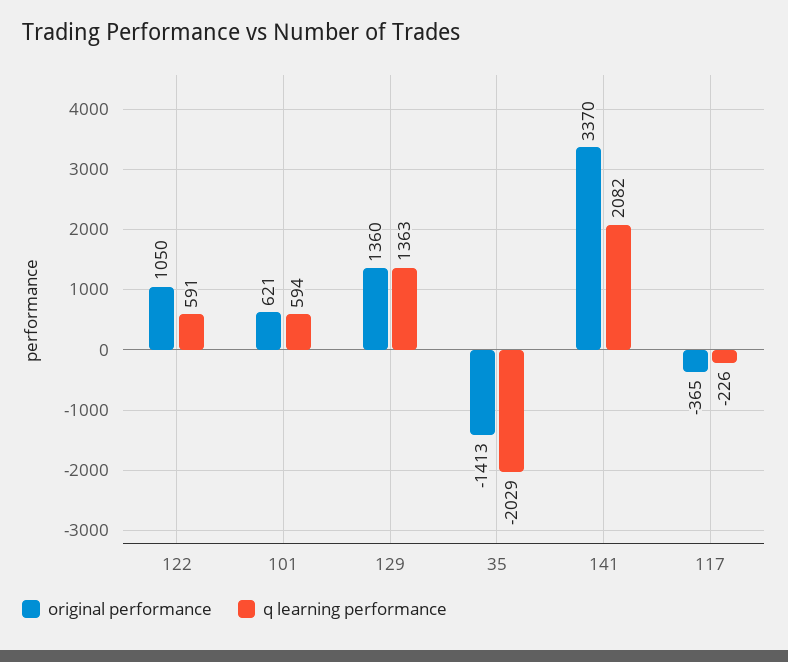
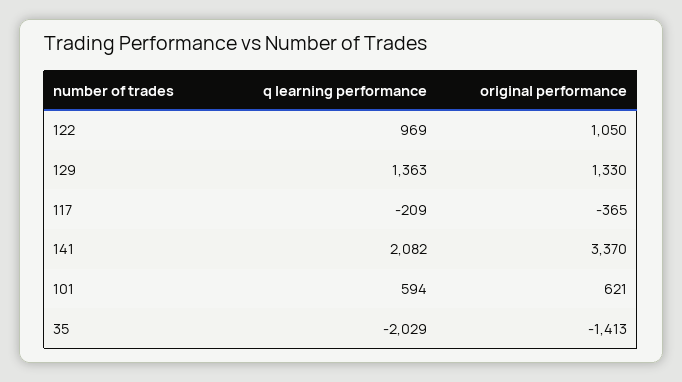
  {
    "original performance": {
      "122": 1050,
      "101": 621,
-     "129": 1360,
+     "129": 1330,
      "35": -1413,
      "141": 3370,
      "117": -365
    },
    "q learning performance": {
-     "122": 591,
+     "122": 969,
      "101": 594,
      "129": 1363,
      "35": -2029,
      "141": 2082,
-     "117": -226
+     "117": -209
    }
  }

